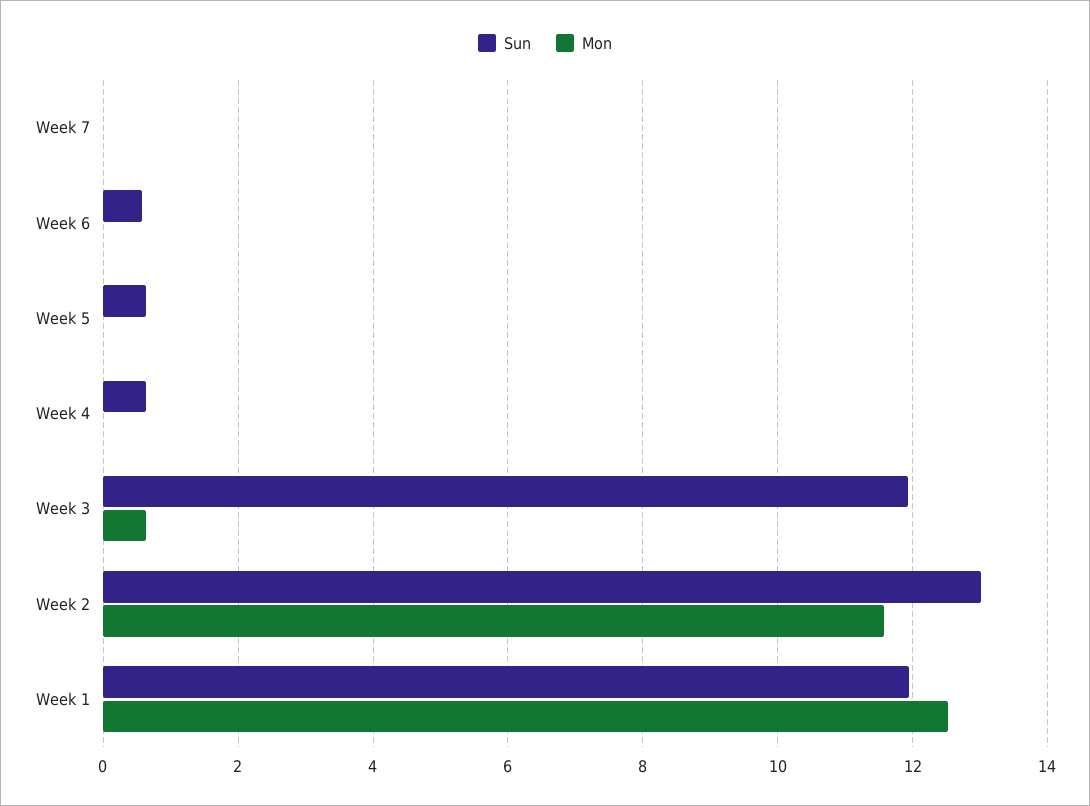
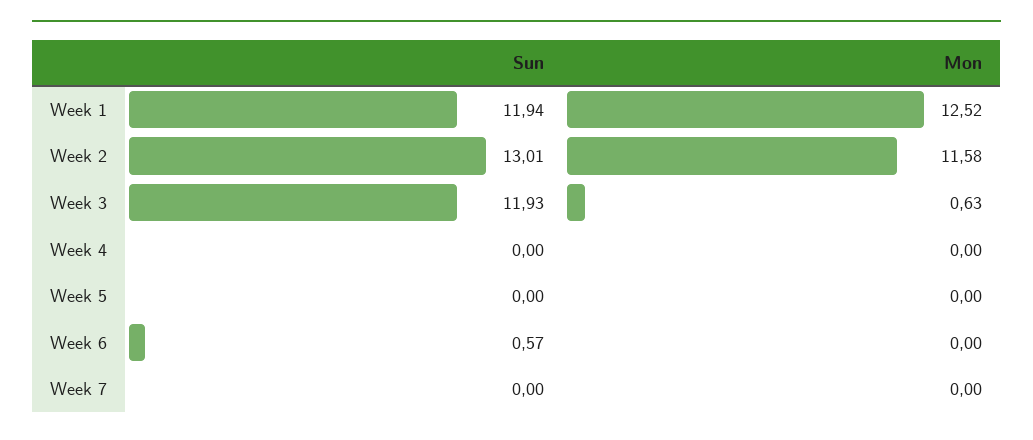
  {
    "Sun": {
      "Week 7": 0,
      "Week 6": 0.57,
-     "Week 5": 0.6,
+     "Week 5": 0,
-     "Week 4": 0.6,
+     "Week 4": 0,
      "Week 3": 11.93,
      "Week 2": 13.01,
      "Week 1": 11.94
    },
    "Mon": {
      "Week 7": 0,
      "Week 6": 0,
      "Week 5": 0,
      "Week 4": 0,
      "Week 3": 0.63,
      "Week 2": 11.58,
      "Week 1": 12.52
    }
  }

